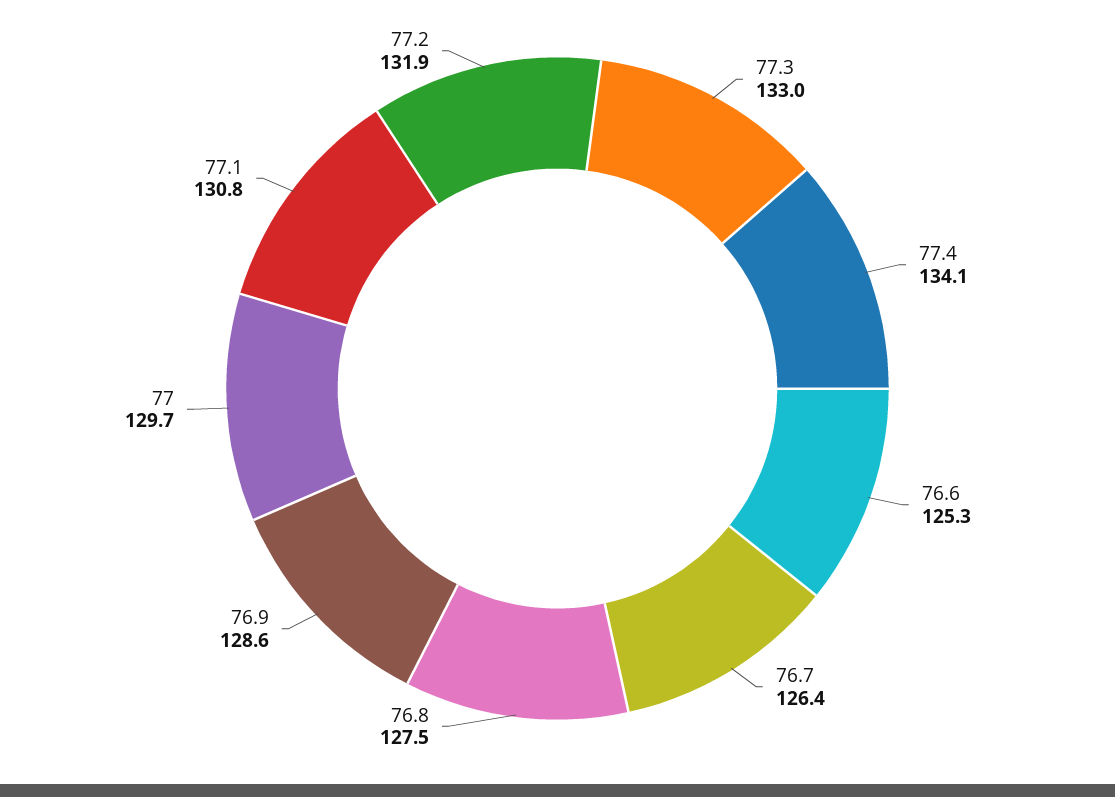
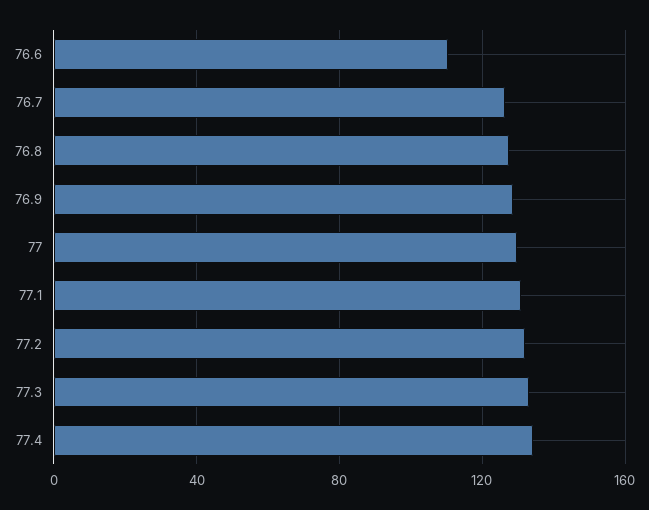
  {
    "77.3": 133,
    "77.4": 134.1,
-   "76.6": 125.3,
+   "76.6": 110,
    "76.7": 126.4,
    "76.8": 127.5,
    "76.9": 128.6,
    "77": 129.7,
    "77.1": 130.8,
    "77.2": 131.9
  }

